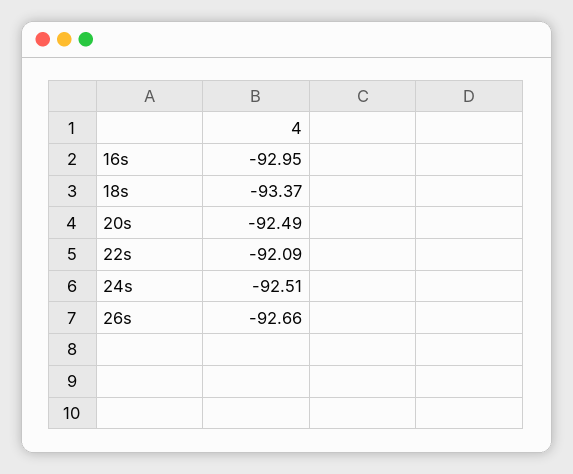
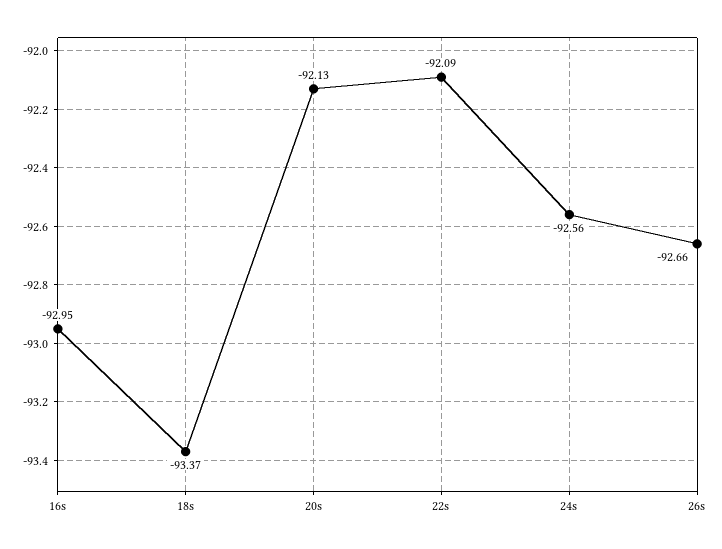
  {
    "16s": -92.95,
    "18s": -93.37,
-   "20s": -92.49,
+   "20s": -92.13,
    "22s": -92.09,
-   "24s": -92.51,
+   "24s": -92.56,
    "26s": -92.66
  }

